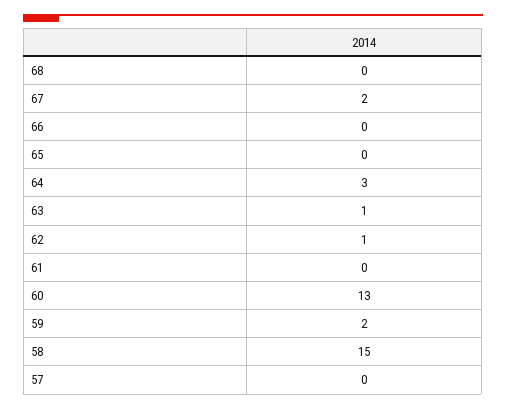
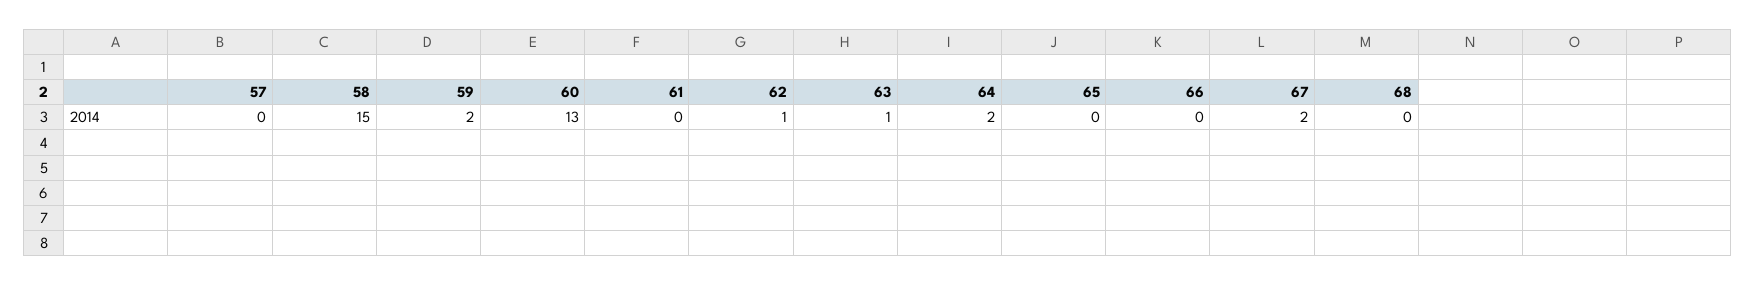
  {
    "68": 0,
    "67": 2,
    "66": 0,
    "65": 0,
-   "64": 3,
+   "64": 2,
    "63": 1,
    "62": 1,
    "61": 0,
    "60": 13,
    "59": 2,
    "58": 15,
    "57": 0
  }

